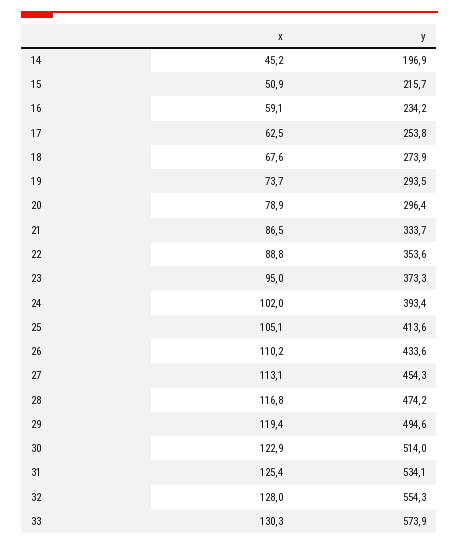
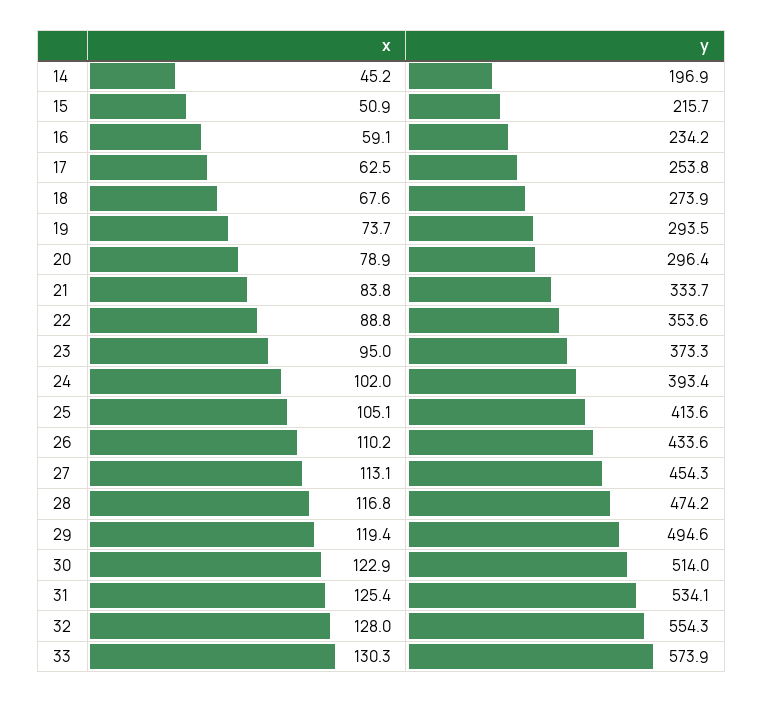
  {
    "x": {
      "14": 45.2,
      "15": 50.9,
      "16": 59.1,
      "17": 62.5,
      "18": 67.6,
      "19": 73.7,
      "20": 78.9,
-     "21": 86.5,
+     "21": 83.8,
      "22": 88.8,
      "23": 95,
      "24": 102,
      "25": 105.1,
      "26": 110.2,
      "27": 113.1,
      "28": 116.8,
      "29": 119.4,
      "30": 122.9,
      "31": 125.4,
      "32": 128,
      "33": 130.3
    },
    "y": {
      "14": 196.9,
      "15": 215.7,
      "16": 234.2,
      "17": 253.8,
      "18": 273.9,
      "19": 293.5,
      "20": 296.4,
      "21": 333.7,
      "22": 353.6,
      "23": 373.3,
      "24": 393.4,
      "25": 413.6,
      "26": 433.6,
      "27": 454.3,
      "28": 474.2,
      "29": 494.6,
      "30": 514,
      "31": 534.1,
      "32": 554.3,
      "33": 573.9
    }
  }

